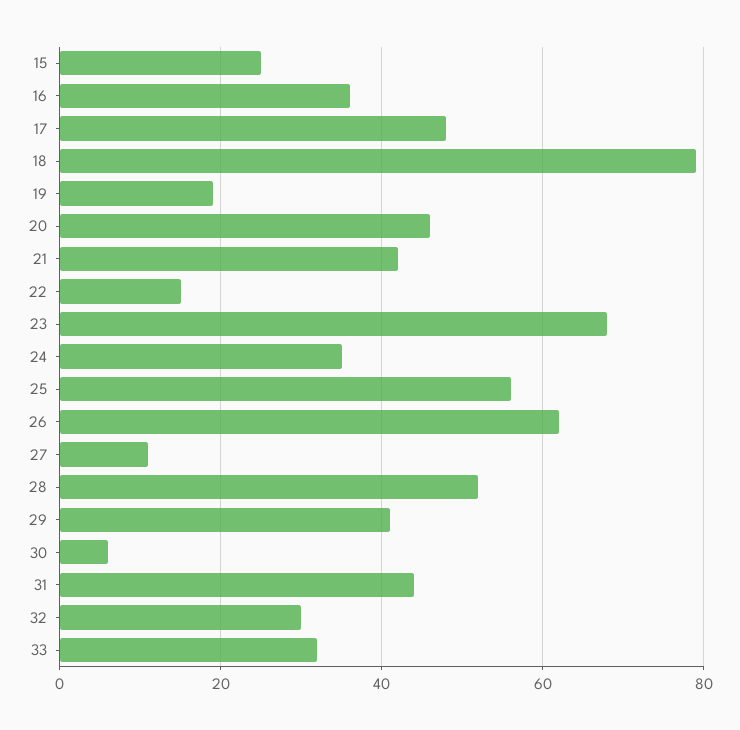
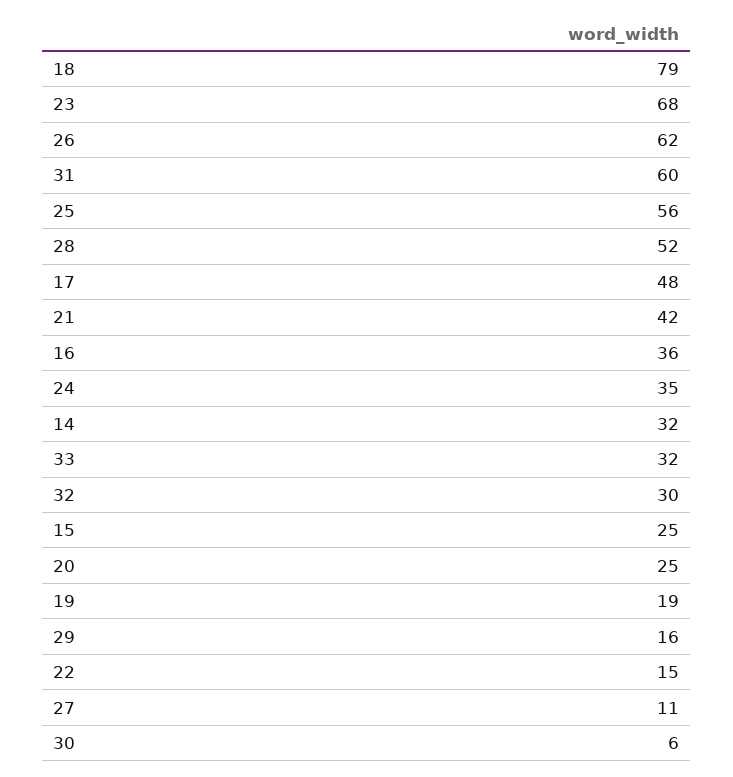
  {
    "15": 25,
    "16": 36,
    "17": 48,
    "18": 79,
    "19": 19,
-   "20": 45,
+   "20": 25,
    "21": 42,
    "22": 15,
    "23": 68,
    "24": 35,
    "25": 56,
    "26": 62,
    "27": 11,
    "28": 52,
-   "29": 40,
+   "29": 16,
    "30": 6,
-   "31": 45,
+   "31": 60,
    "32": 30,
-   "33": 32
+   "33": 32,
+   "14": 32
  }

